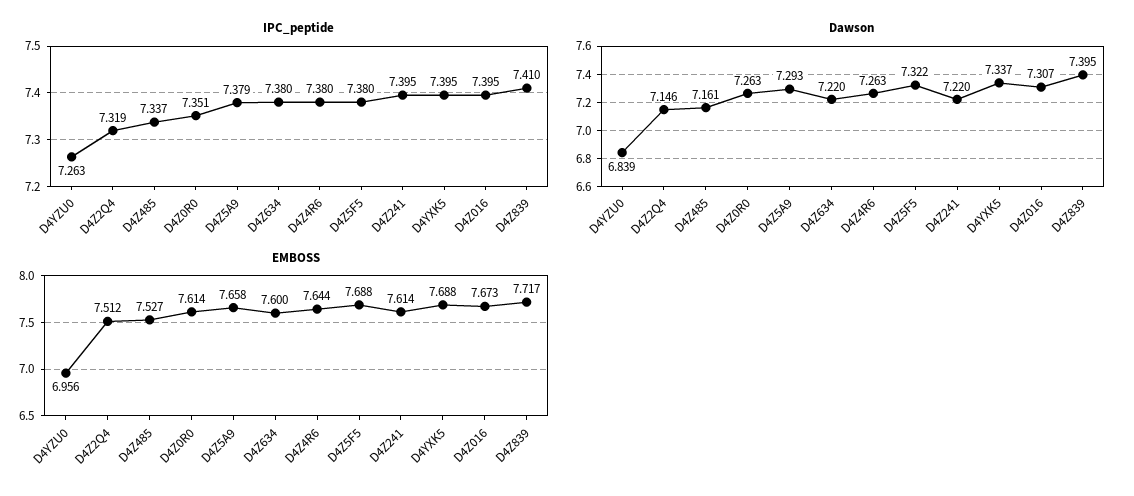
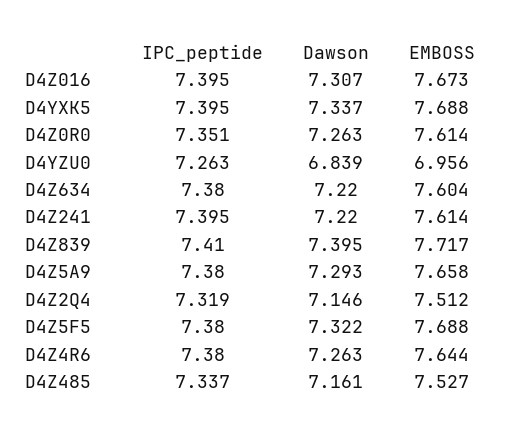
  {
    "IPC_peptide": {
      "D4YZU0": 7.263,
      "D4Z2Q4": 7.319,
      "D4Z485": 7.337,
      "D4Z0R0": 7.351,
-     "D4Z5A9": 7.379,
+     "D4Z5A9": 7.38,
      "D4Z634": 7.38,
      "D4Z4R6": 7.38,
      "D4Z5F5": 7.38,
      "D4Z241": 7.395,
      "D4YXK5": 7.395,
      "D4Z016": 7.395,
      "D4Z839": 7.41
    },
    "Dawson": {
      "D4YZU0": 6.839,
      "D4Z2Q4": 7.146,
      "D4Z485": 7.161,
      "D4Z0R0": 7.263,
      "D4Z5A9": 7.293,
      "D4Z634": 7.22,
      "D4Z4R6": 7.263,
      "D4Z5F5": 7.322,
      "D4Z241": 7.22,
      "D4YXK5": 7.337,
      "D4Z016": 7.307,
      "D4Z839": 7.395
    },
    "EMBOSS": {
      "D4YZU0": 6.956,
      "D4Z2Q4": 7.512,
      "D4Z485": 7.527,
      "D4Z0R0": 7.614,
      "D4Z5A9": 7.658,
-     "D4Z634": 7.6,
+     "D4Z634": 7.604,
      "D4Z4R6": 7.644,
      "D4Z5F5": 7.688,
      "D4Z241": 7.614,
      "D4YXK5": 7.688,
      "D4Z016": 7.673,
      "D4Z839": 7.717
    }
  }

